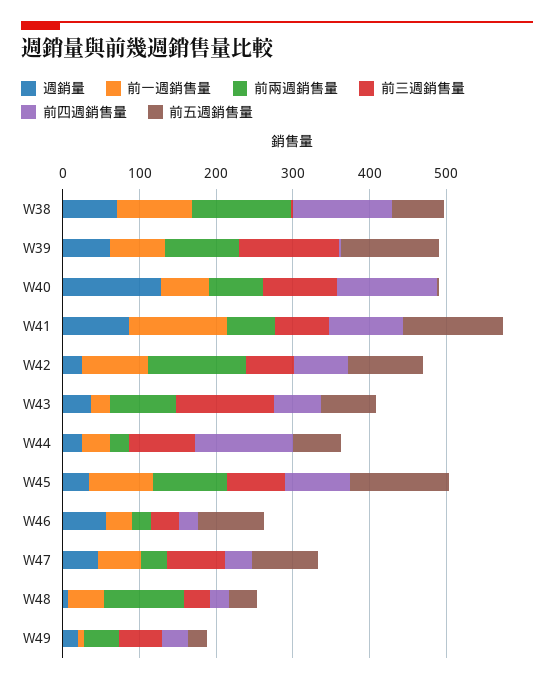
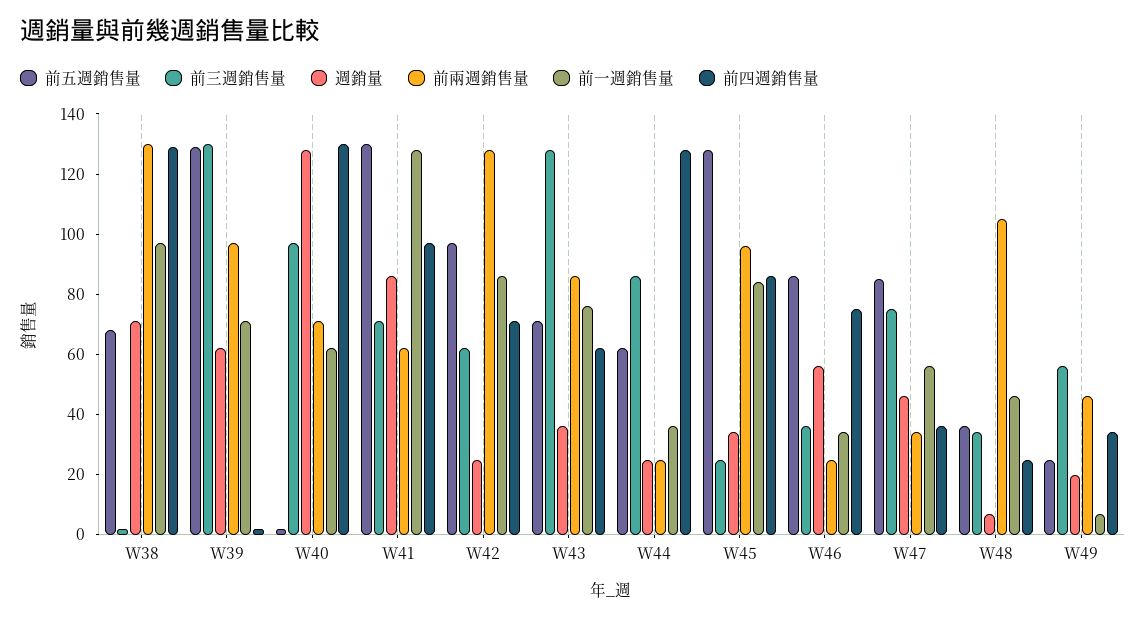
  {
    "週銷量": {
      "W38": 70,
      "W39": 60,
      "W40": 130,
      "W41": 85,
      "W42": 25,
      "W43": 35,
      "W44": 25,
      "W45": 35,
      "W46": 55,
      "W47": 45,
      "W48": 5,
      "W49": 20
    },
    "前一週銷售量": {
      "W38": 95,
      "W39": 70,
      "W40": 60,
      "W41": 130,
      "W42": 85,
-     "W43": 20,
+     "W43": 75,
      "W44": 35,
      "W45": 85,
      "W46": 35,
      "W47": 55,
      "W48": 45,
      "W49": 5
    },
    "前兩週銷售量": {
      "W38": 130,
      "W39": 95,
      "W40": 70,
      "W41": 60,
      "W42": 130,
      "W43": 85,
      "W44": 25,
      "W45": 95,
      "W46": 25,
      "W47": 35,
      "W48": 105,
      "W49": 45
    },
    "前三週銷售量": {
      "W38": 0,
      "W39": 130,
      "W40": 95,
      "W41": 70,
      "W42": 60,
      "W43": 130,
      "W44": 85,
-     "W45": 80,
+     "W45": 25,
      "W46": 35,
      "W47": 75,
      "W48": 35,
      "W49": 55
    },
    "前四週銷售量": {
      "W38": 130,
      "W39": 0,
      "W40": 130,
      "W41": 95,
      "W42": 70,
      "W43": 60,
      "W44": 130,
      "W45": 85,
-     "W46": 20,
+     "W46": 75,
      "W47": 35,
      "W48": 25,
      "W49": 35
    },
    "前五週銷售量": {
      "W38": 70,
      "W39": 130,
      "W40": 0,
      "W41": 130,
      "W42": 95,
      "W43": 70,
      "W44": 60,
      "W45": 130,
      "W46": 85,
      "W47": 85,
      "W48": 35,
      "W49": 25
    }
  }

